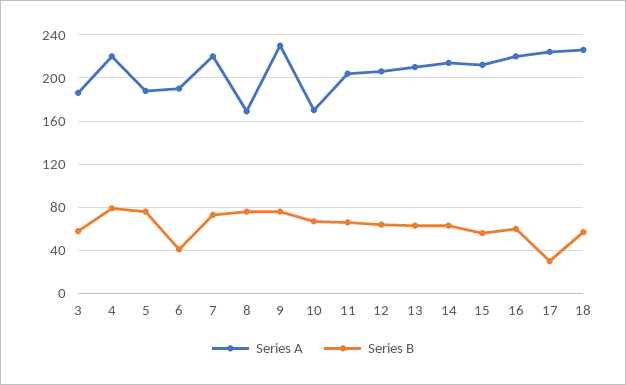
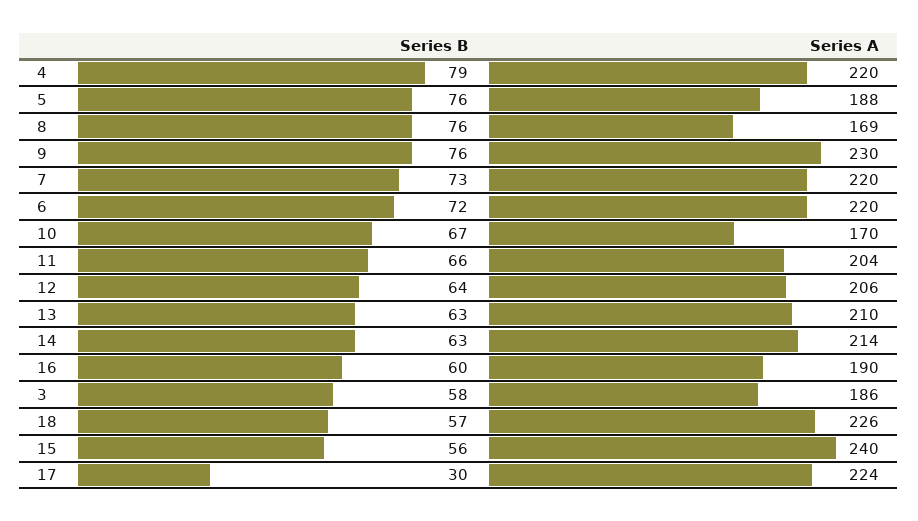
  {
    "Series A": {
      "3": 186,
      "4": 220,
      "5": 188,
-     "6": 190,
+     "6": 220,
      "7": 220,
      "8": 169,
      "9": 230,
      "10": 170,
      "11": 204,
      "12": 206,
      "13": 210,
      "14": 214,
-     "15": 210,
+     "15": 240,
-     "16": 220,
+     "16": 190,
      "17": 224,
      "18": 226
    },
    "Series B": {
      "3": 58,
      "4": 79,
      "5": 76,
-     "6": 40,
+     "6": 72,
      "7": 73,
      "8": 76,
      "9": 76,
      "10": 67,
      "11": 66,
      "12": 64,
      "13": 63,
      "14": 63,
      "15": 56,
      "16": 60,
      "17": 30,
      "18": 57
    }
  }

